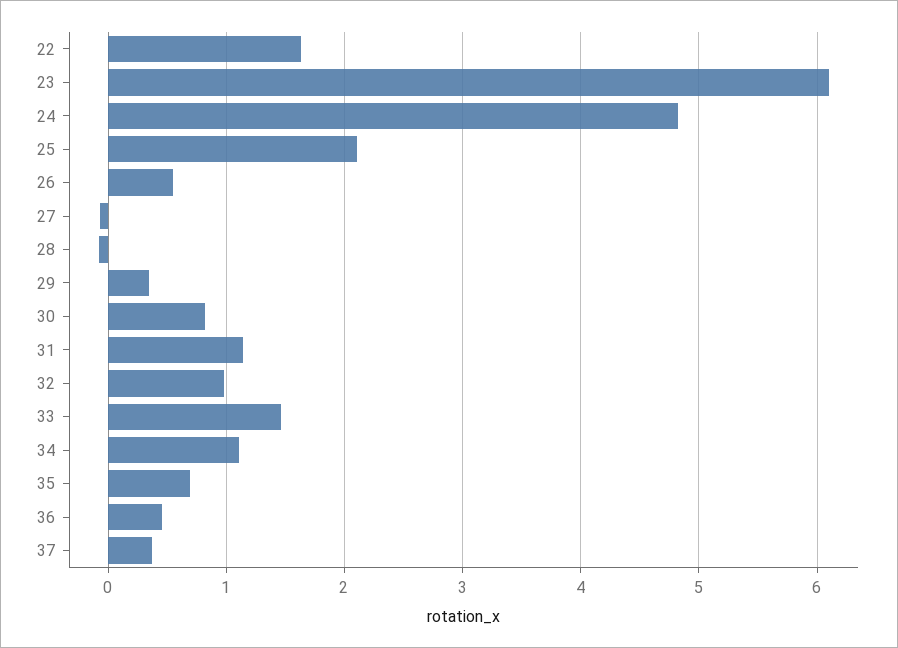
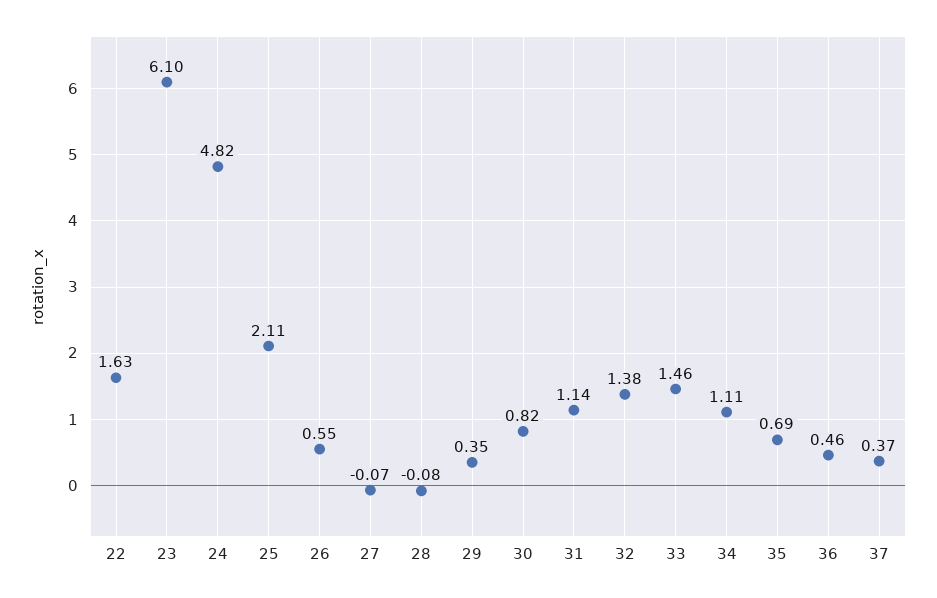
  {
    "22": 1.63,
    "23": 6.1,
    "24": 4.82,
    "25": 2.11,
    "26": 0.55,
    "27": -0.07,
    "28": -0.08,
    "29": 0.35,
    "30": 0.82,
    "31": 1.14,
-   "32": 1,
+   "32": 1.38,
    "33": 1.46,
    "34": 1.11,
    "35": 0.69,
    "36": 0.46,
    "37": 0.37
  }

